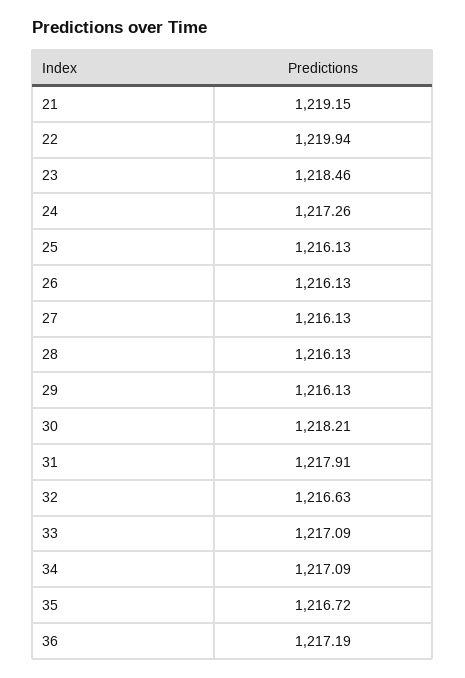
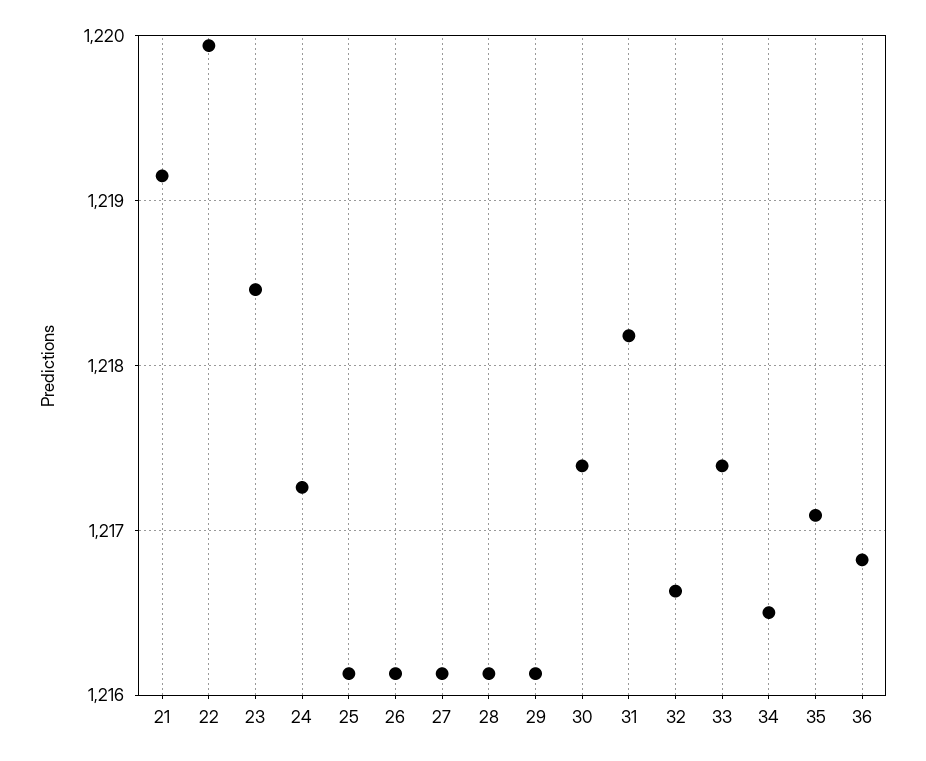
  {
    "21": 1219.15,
    "22": 1219.94,
    "23": 1218.46,
    "24": 1217.26,
    "25": 1216.13,
    "26": 1216.13,
    "27": 1216.13,
    "28": 1216.13,
    "29": 1216.13,
-   "30": 1218.21,
+   "30": 1217.4,
-   "31": 1217.91,
+   "31": 1218.2,
    "32": 1216.63,
-   "33": 1217.09,
+   "33": 1217.4,
-   "34": 1217.09,
+   "34": 1216.5,
-   "35": 1216.72,
+   "35": 1217.1,
-   "36": 1217.19
+   "36": 1216.8
  }

